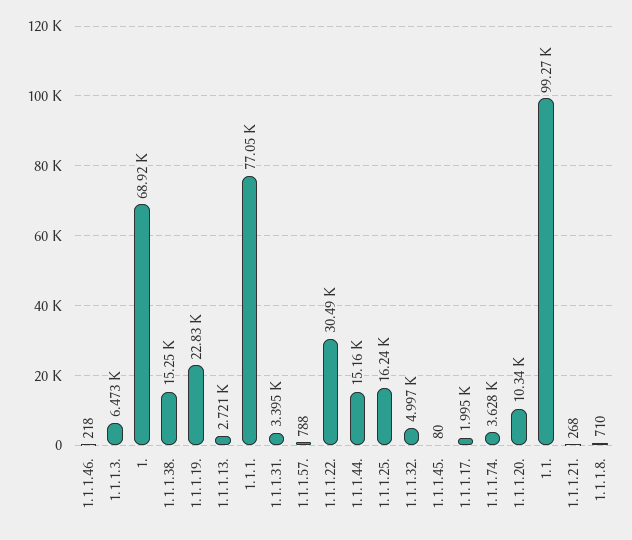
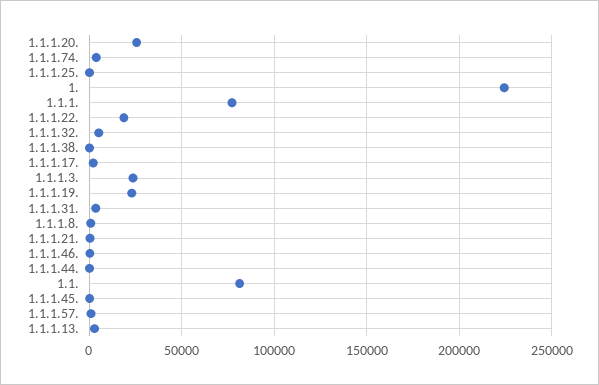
  {
    "1.1.1.46.": 218,
-   "1.1.1.3.": 6473,
+   "1.1.1.3.": 25000,
-   "1.": 68920,
+   "1.": 225000,
-   "1.1.1.38.": 15250,
+   "1.1.1.38.": 0,
    "1.1.1.19.": 22830,
    "1.1.1.13.": 2721,
    "1.1.1.": 77050,
    "1.1.1.31.": 3395,
    "1.1.1.57.": 788,
-   "1.1.1.22.": 30490,
+   "1.1.1.22.": 20000,
-   "1.1.1.44.": 15160,
+   "1.1.1.44.": 0,
-   "1.1.1.25.": 16240,
+   "1.1.1.25.": 0,
    "1.1.1.32.": 4997,
    "1.1.1.45.": 80,
    "1.1.1.17.": 1995,
    "1.1.1.74.": 3628,
-   "1.1.1.20.": 10340,
+   "1.1.1.20.": 25000,
-   "1.1.": 99270,
+   "1.1.": 80000,
    "1.1.1.21.": 268,
    "1.1.1.8.": 710
  }

